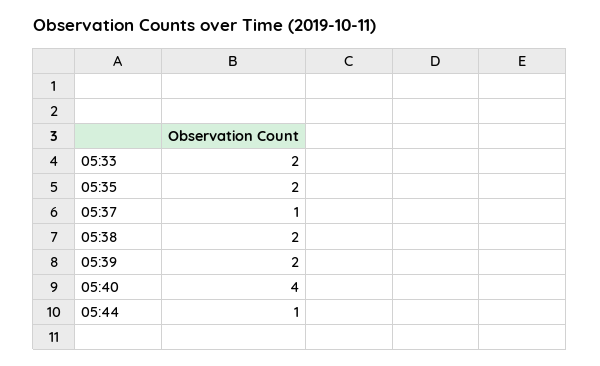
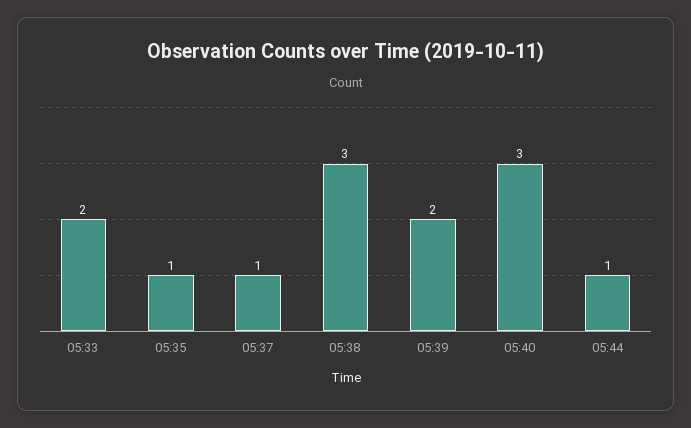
  {
    "05:33": 2,
-   "05:35": 2,
+   "05:35": 1,
    "05:37": 1,
-   "05:38": 2,
+   "05:38": 3,
    "05:39": 2,
-   "05:40": 4,
+   "05:40": 3,
    "05:44": 1
  }

